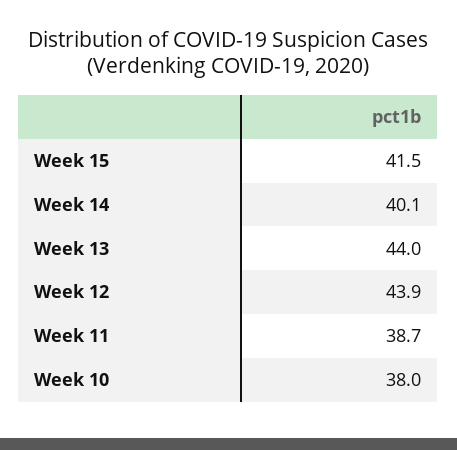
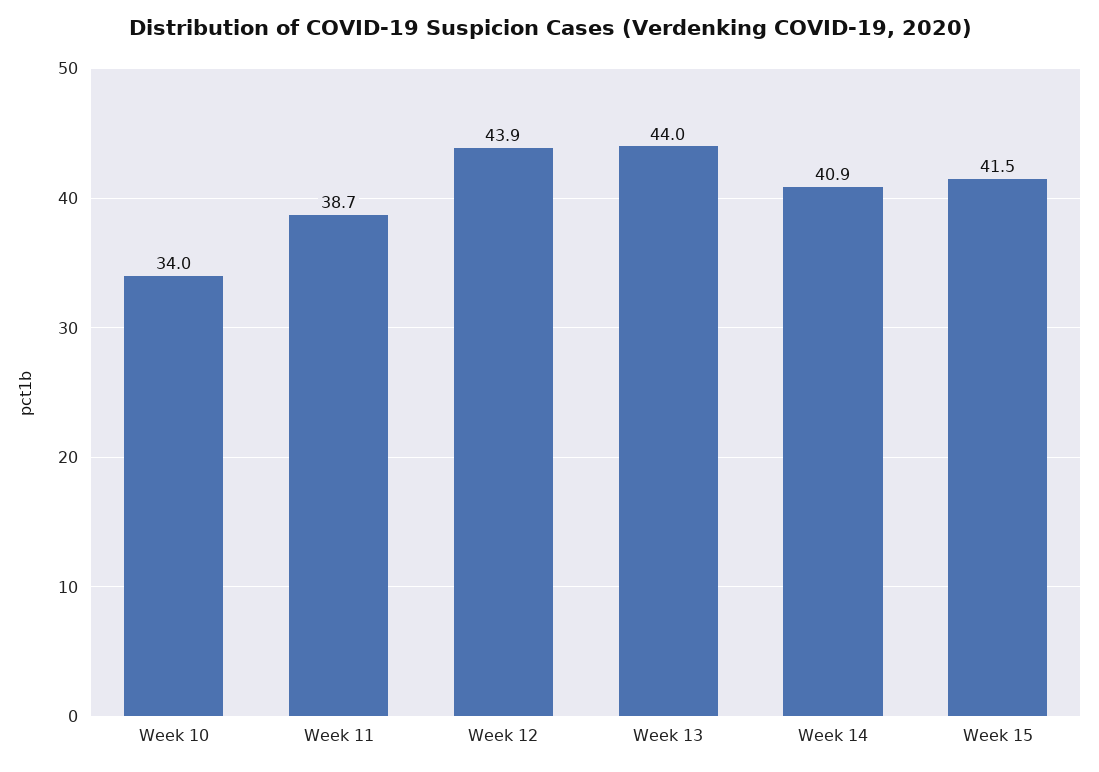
  {
    "Week 15": 41.5,
-   "Week 14": 40.1,
+   "Week 14": 40.9,
    "Week 13": 44,
    "Week 12": 43.9,
    "Week 11": 38.7,
-   "Week 10": 38
+   "Week 10": 34
  }

